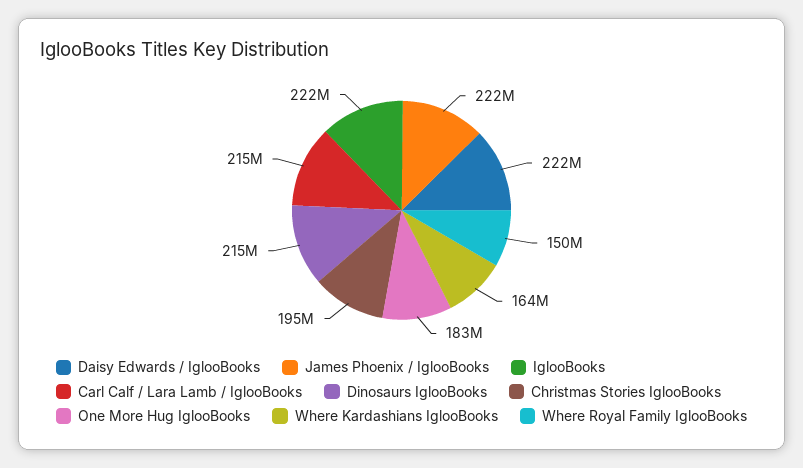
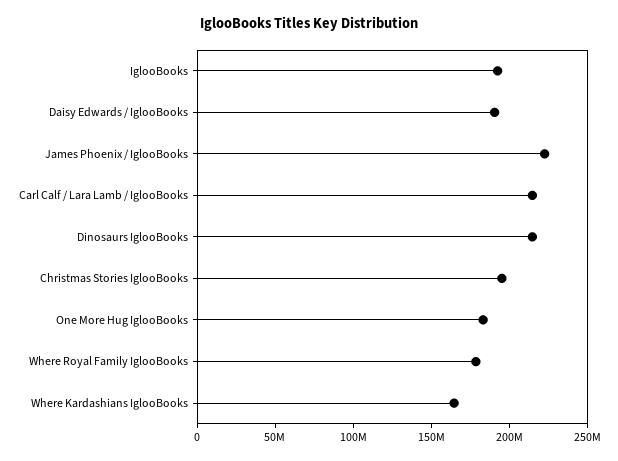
  {
-   "Daisy Edwards / IglooBooks": 222000000,
+   "Daisy Edwards / IglooBooks": 190000000,
    "James Phoenix / IglooBooks": 222000000,
-   "IglooBooks": 222000000,
+   "IglooBooks": 190000000,
    "Carl Calf / Lara Lamb / IglooBooks": 215000000,
    "Dinosaurs IglooBooks": 215000000,
    "Christmas Stories IglooBooks": 195000000,
    "One More Hug IglooBooks": 183000000,
    "Where Kardashians IglooBooks": 164000000,
-   "Where Royal Family IglooBooks": 150000000
+   "Where Royal Family IglooBooks": 180000000
  }

